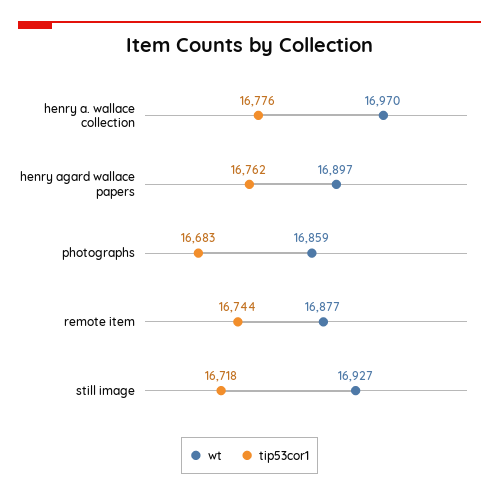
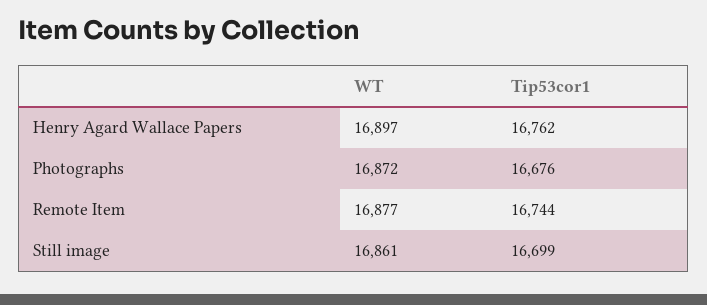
  {
    "wt": {
-     "henry a. wallace collection": 16970,
      "henry agard wallace papers": 16897,
-     "photographs": 16859,
+     "photographs": 16872,
      "remote item": 16877,
-     "still image": 16927
+     "still image": 16861
    },
    "tip53cor1": {
-     "henry a. wallace collection": 16776,
      "henry agard wallace papers": 16762,
-     "photographs": 16683,
+     "photographs": 16676,
      "remote item": 16744,
-     "still image": 16718
+     "still image": 16699
    }
  }

